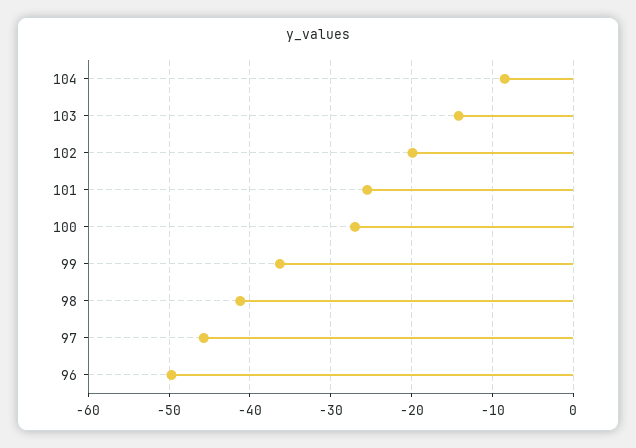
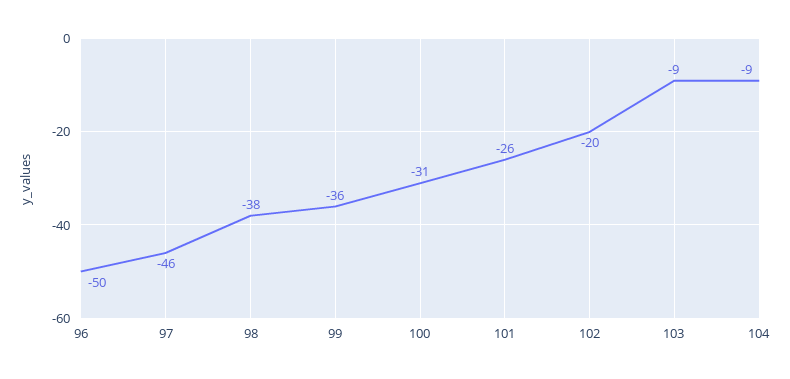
  {
    "104": -9,
-   "103": -14,
+   "103": -9,
    "102": -20,
    "101": -26,
-   "100": -27,
+   "100": -31,
    "99": -36,
-   "98": -41,
+   "98": -38,
    "97": -46,
    "96": -50
  }

